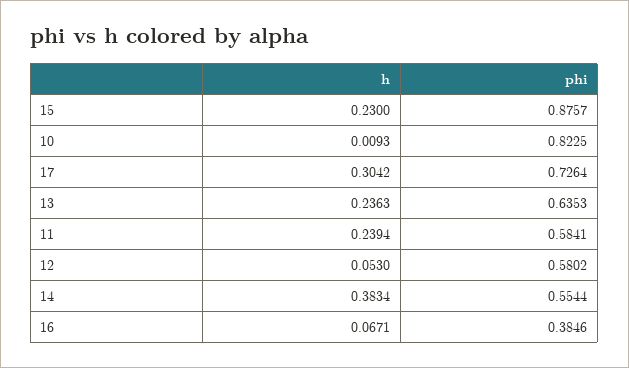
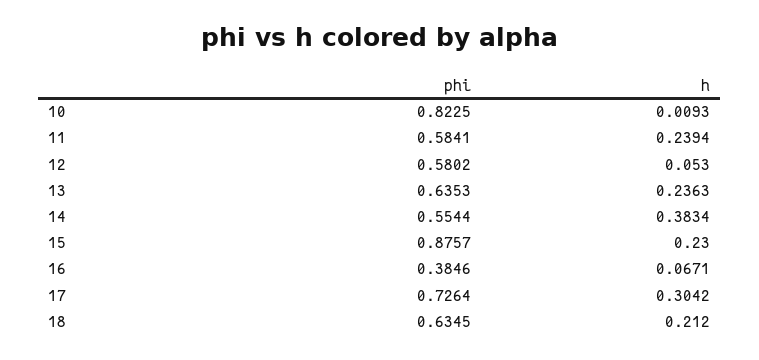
  {
    "h": {
      "15": 0.23,
      "10": 0.0093,
      "17": 0.3042,
      "13": 0.2363,
      "11": 0.2394,
      "12": 0.053,
      "14": 0.3834,
-     "16": 0.0671
+     "16": 0.0671,
+     "18": 0.212
    },
    "phi": {
      "15": 0.8757,
      "10": 0.8225,
      "17": 0.7264,
      "13": 0.6353,
      "11": 0.5841,
      "12": 0.5802,
      "14": 0.5544,
-     "16": 0.3846
+     "16": 0.3846,
+     "18": 0.6345
    }
  }

